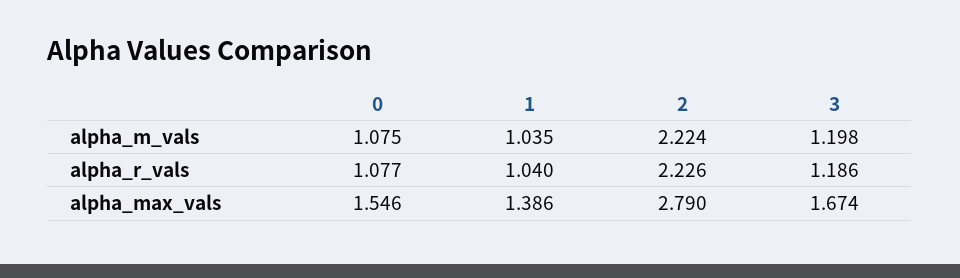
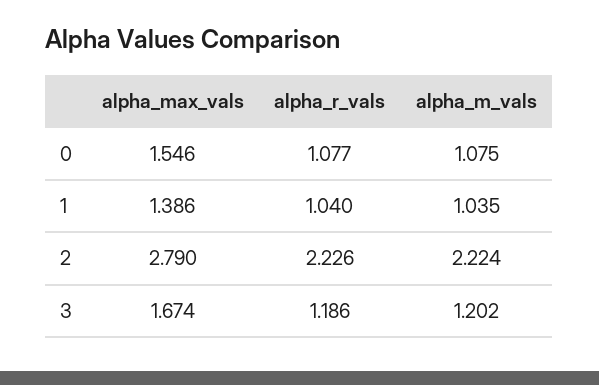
  {
    "0": {
      "alpha_m_vals": 1.075,
      "alpha_r_vals": 1.077,
      "alpha_max_vals": 1.546
    },
    "1": {
      "alpha_m_vals": 1.035,
      "alpha_r_vals": 1.04,
      "alpha_max_vals": 1.386
    },
    "2": {
      "alpha_m_vals": 2.224,
      "alpha_r_vals": 2.226,
      "alpha_max_vals": 2.79
    },
    "3": {
-     "alpha_m_vals": 1.198,
+     "alpha_m_vals": 1.202,
      "alpha_r_vals": 1.186,
      "alpha_max_vals": 1.674
    }
  }

